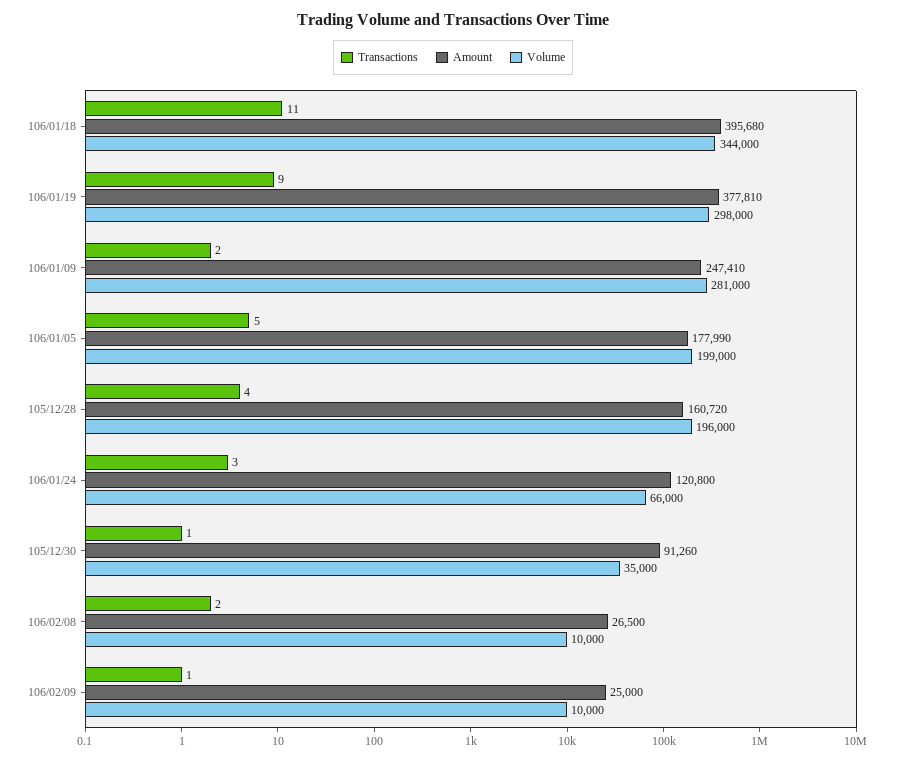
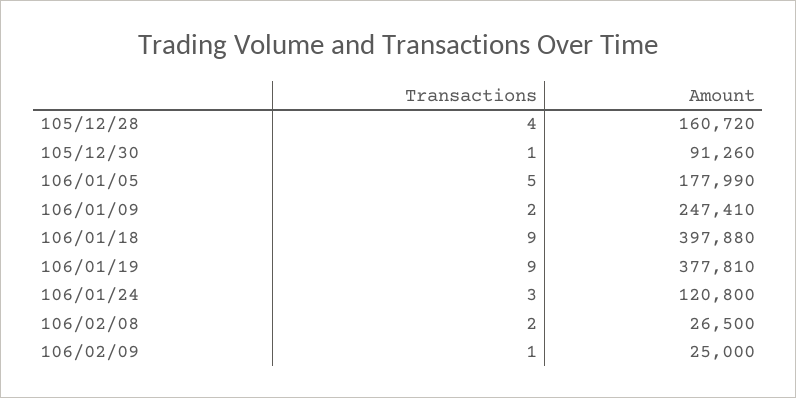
  {
    "Transactions": {
-     "106/01/18": 11,
+     "106/01/18": 9,
      "106/01/19": 9,
      "106/01/09": 2,
      "106/01/05": 5,
      "105/12/28": 4,
      "106/01/24": 3,
      "105/12/30": 1,
      "106/02/08": 2,
      "106/02/09": 1
    },
    "Amount": {
-     "106/01/18": 395680,
+     "106/01/18": 397880,
      "106/01/19": 377810,
      "106/01/09": 247410,
      "106/01/05": 177990,
      "105/12/28": 160720,
      "106/01/24": 120800,
      "105/12/30": 91260,
      "106/02/08": 26500,
      "106/02/09": 25000
-   },
+   }
-   "Volume": {
-     "106/01/18": 344000,
-     "106/01/19": 298000,
-     "106/01/09": 281000,
-     "106/01/05": 199000,
-     "105/12/28": 196000,
-     "106/01/24": 66000,
-     "105/12/30": 35000,
-     "106/02/08": 10000,
-     "106/02/09": 10000
-   }
  }

